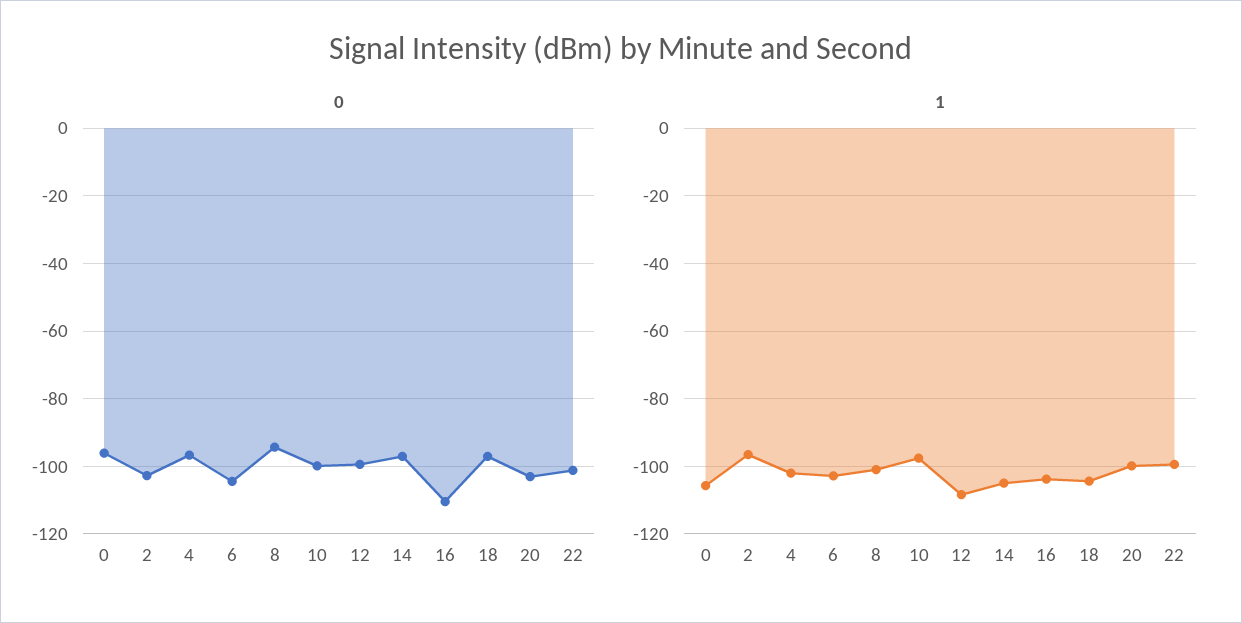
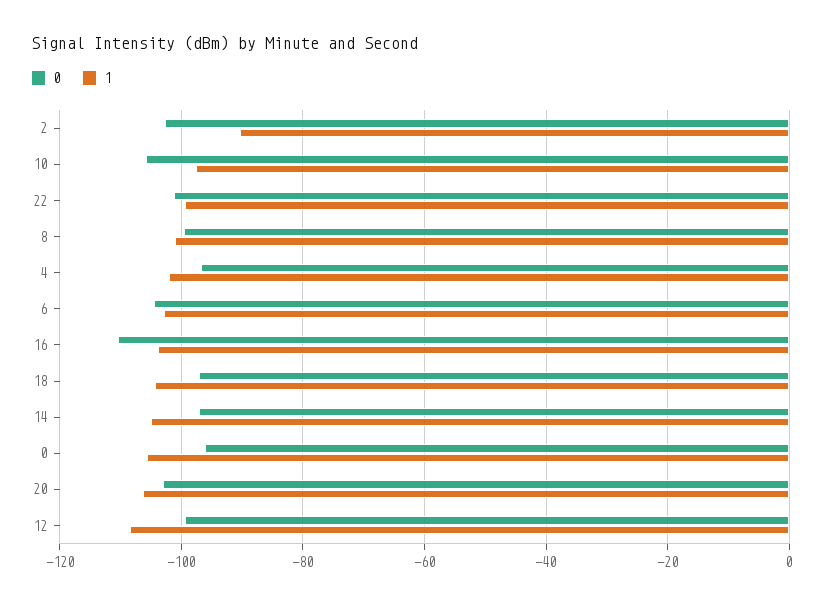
  {
    "0": {
      "0": -96,
      "2": -102,
      "4": -96,
      "6": -104,
-     "8": -94,
+     "8": -100,
-     "10": -100,
+     "10": -106,
      "12": -100,
      "14": -98,
      "16": -110,
      "18": -98,
      "20": -104,
      "22": -102
    },
    "1": {
      "0": -106,
-     "2": -96,
+     "2": -90,
      "4": -102,
      "6": -102,
      "8": -102,
      "10": -98,
      "12": -108,
      "14": -106,
      "16": -104,
      "18": -104,
-     "20": -100,
+     "20": -106,
      "22": -100
    }
  }

